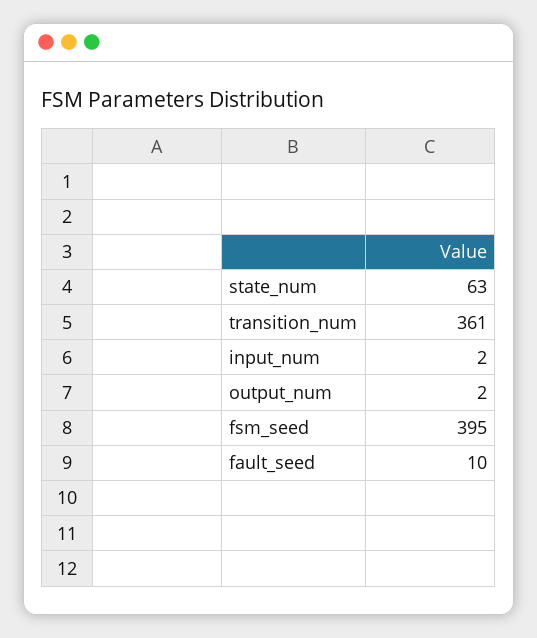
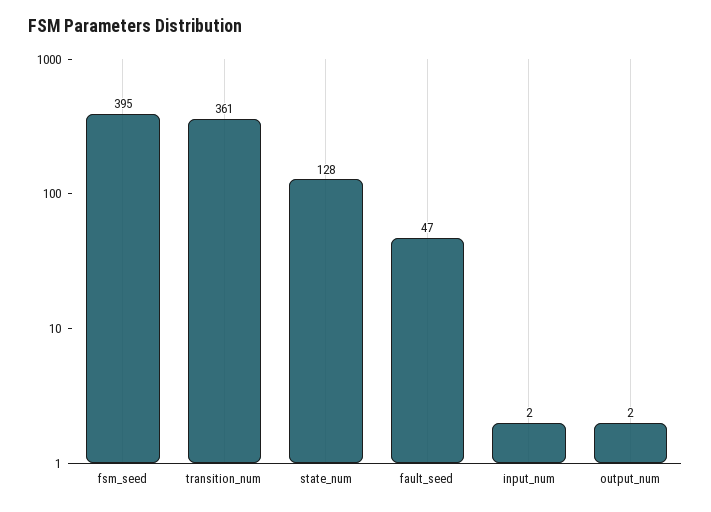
  {
-   "state_num": 63,
+   "state_num": 128,
    "transition_num": 361,
    "input_num": 2,
    "output_num": 2,
    "fsm_seed": 395,
-   "fault_seed": 10
+   "fault_seed": 47
  }

